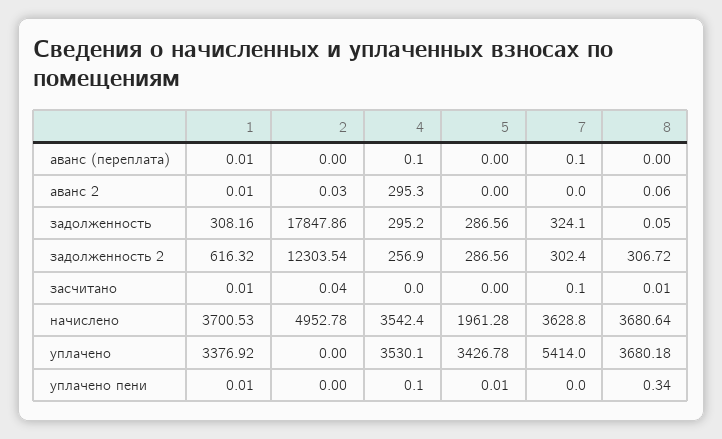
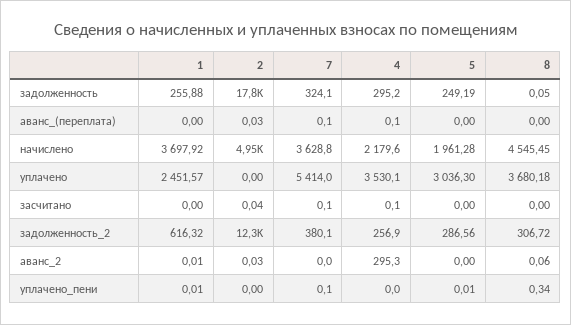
  {
    "1": {
-     "аванс (переплата)": 0.01,
+     "аванс (переплата)": 0,
      "аванс 2": 0.01,
-     "задолженность": 308.16,
+     "задолженность": 255.88,
      "задолженность 2": 616.32,
-     "засчитано": 0.01,
+     "засчитано": 0,
-     "начислено": 3700.53,
+     "начислено": 3697.92,
-     "уплачено": 3376.92,
+     "уплачено": 2451.57,
      "уплачено пени": 0.01
    },
    "2": {
-     "аванс (переплата)": 0,
+     "аванс (переплата)": 0.03,
      "аванс 2": 0.03,
      "задолженность": 17847.86,
      "задолженность 2": 12303.54,
      "засчитано": 0.04,
      "начислено": 4952.78,
      "уплачено": 0,
      "уплачено пени": 0
    },
    "4": {
      "аванс (переплата)": 0.1,
      "аванс 2": 295.3,
      "задолженность": 295.2,
      "задолженность 2": 256.9,
-     "засчитано": 0,
+     "засчитано": 0.1,
-     "начислено": 3542.4,
+     "начислено": 2179.6,
      "уплачено": 3530.1,
-     "уплачено пени": 0.1
+     "уплачено пени": 0
    },
    "5": {
      "аванс (переплата)": 0,
      "аванс 2": 0,
-     "задолженность": 286.56,
+     "задолженность": 249.19,
      "задолженность 2": 286.56,
      "засчитано": 0,
      "начислено": 1961.28,
-     "уплачено": 3426.78,
+     "уплачено": 3036.3,
      "уплачено пени": 0.01
    },
    "7": {
      "аванс (переплата)": 0.1,
      "аванс 2": 0,
      "задолженность": 324.1,
-     "задолженность 2": 302.4,
+     "задолженность 2": 380.1,
      "засчитано": 0.1,
      "начислено": 3628.8,
      "уплачено": 5414,
-     "уплачено пени": 0
+     "уплачено пени": 0.1
    },
    "8": {
      "аванс (переплата)": 0,
      "аванс 2": 0.06,
      "задолженность": 0.05,
      "задолженность 2": 306.72,
-     "засчитано": 0.01,
+     "засчитано": 0,
-     "начислено": 3680.64,
+     "начислено": 4545.45,
      "уплачено": 3680.18,
      "уплачено пени": 0.34
    }
  }

